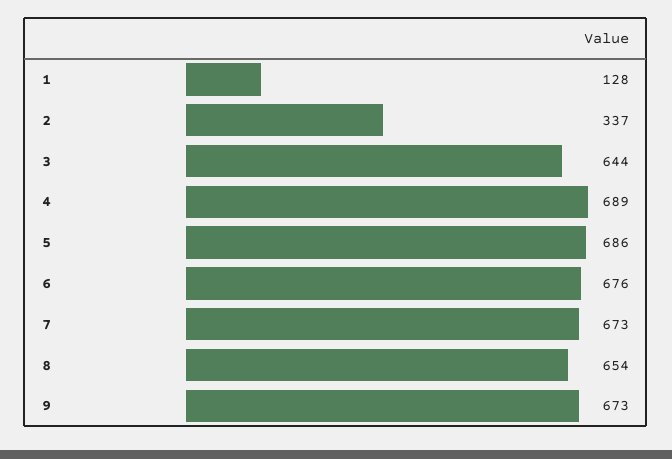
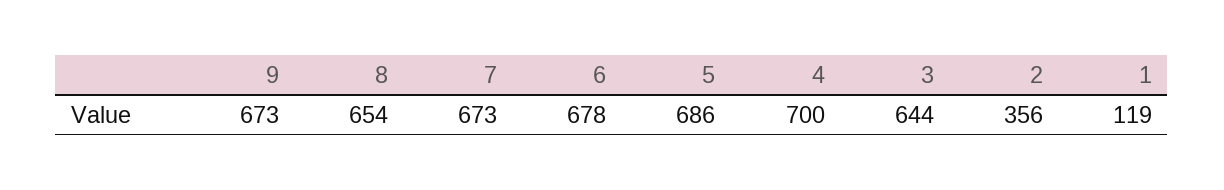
  {
-   "1": 128,
+   "1": 119,
-   "2": 337,
+   "2": 356,
    "3": 644,
-   "4": 689,
+   "4": 700,
    "5": 686,
-   "6": 676,
+   "6": 678,
    "7": 673,
    "8": 654,
    "9": 673
  }

